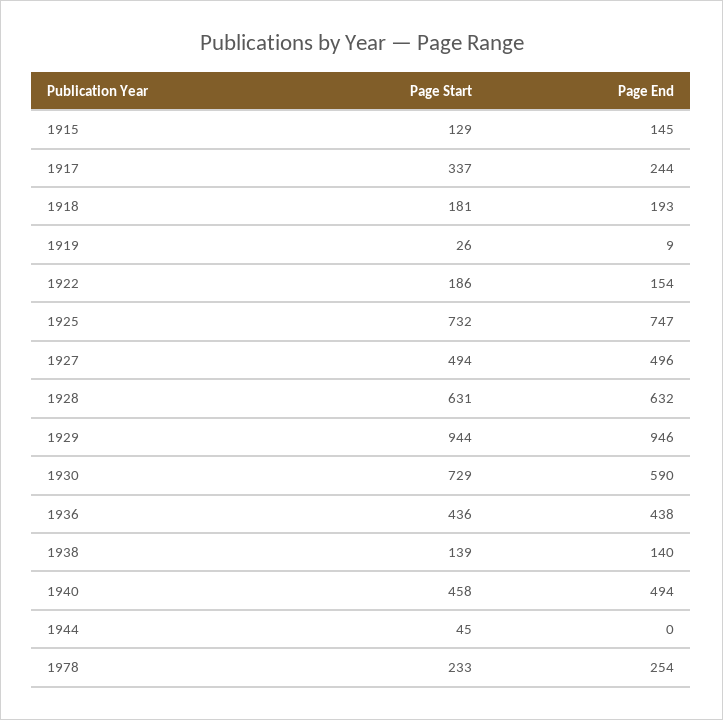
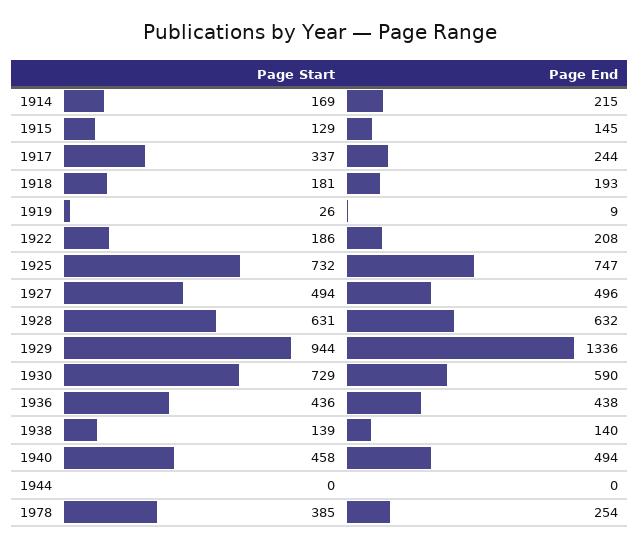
  {
    "Page Start": {
      "1915": 129,
      "1917": 337,
      "1918": 181,
      "1919": 26,
      "1922": 186,
      "1925": 732,
      "1927": 494,
      "1928": 631,
      "1929": 944,
      "1930": 729,
      "1936": 436,
      "1938": 139,
      "1940": 458,
-     "1944": 45,
+     "1944": 0,
-     "1978": 233
+     "1978": 385,
+     "1914": 169
    },
    "Page End": {
      "1915": 145,
      "1917": 244,
      "1918": 193,
      "1919": 9,
-     "1922": 154,
+     "1922": 208,
      "1925": 747,
      "1927": 496,
      "1928": 632,
-     "1929": 946,
+     "1929": 1336,
      "1930": 590,
      "1936": 438,
      "1938": 140,
      "1940": 494,
      "1944": 0,
-     "1978": 254
+     "1978": 254,
+     "1914": 215
    }
  }

